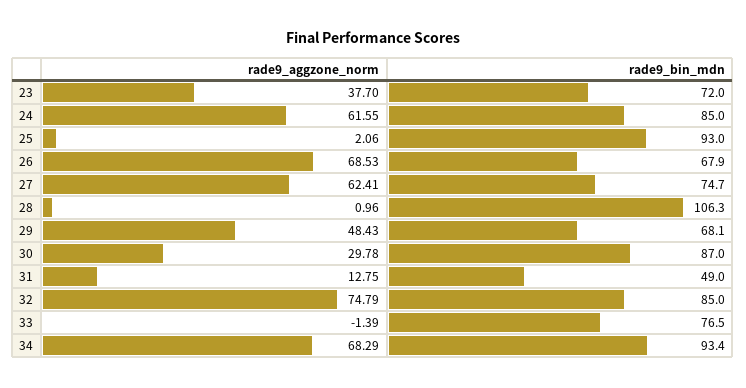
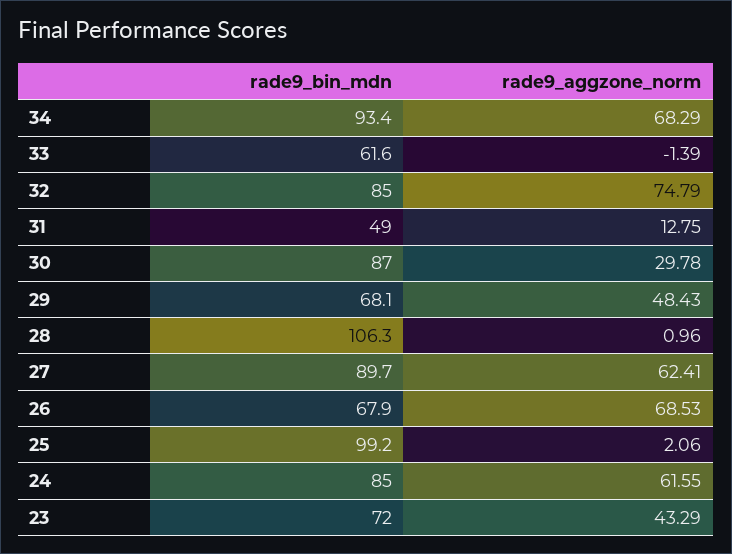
  {
    "rade9_aggzone_norm": {
-     "23": 37.7,
+     "23": 43.29,
      "24": 61.55,
      "25": 2.06,
      "26": 68.53,
      "27": 62.41,
      "28": 0.96,
      "29": 48.43,
      "30": 29.78,
      "31": 12.75,
      "32": 74.79,
      "33": -1.39,
      "34": 68.29
    },
    "rade9_bin_mdn": {
      "23": 72,
      "24": 85,
-     "25": 93,
+     "25": 99.2,
      "26": 67.9,
-     "27": 74.7,
+     "27": 89.7,
      "28": 106.3,
      "29": 68.1,
      "30": 87,
      "31": 49,
      "32": 85,
-     "33": 76.5,
+     "33": 61.6,
      "34": 93.4
    }
  }

